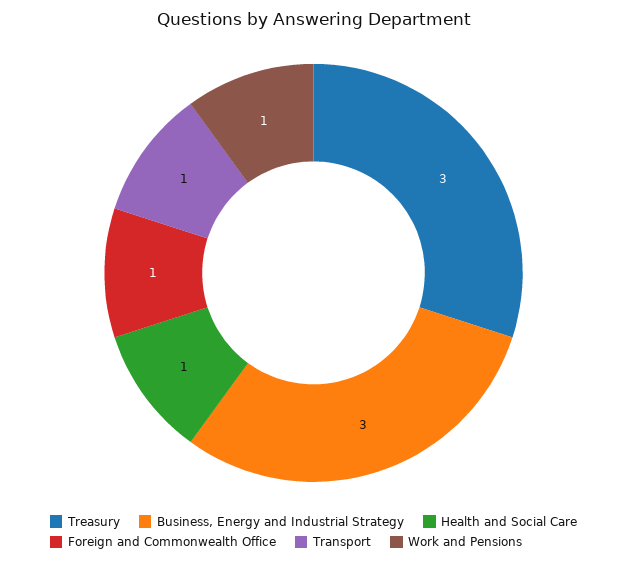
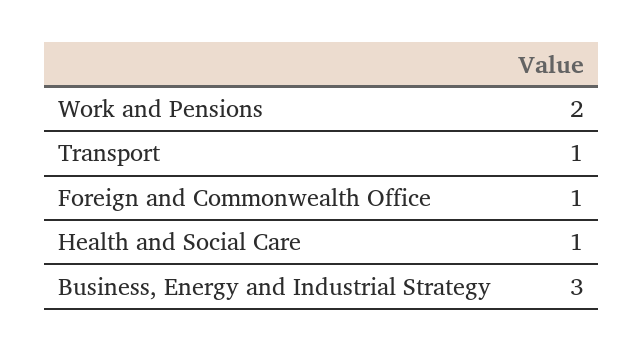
  {
-   "Treasury": 3,
    "Business, Energy and Industrial Strategy": 3,
    "Health and Social Care": 1,
    "Foreign and Commonwealth Office": 1,
    "Transport": 1,
-   "Work and Pensions": 1
+   "Work and Pensions": 2
  }

